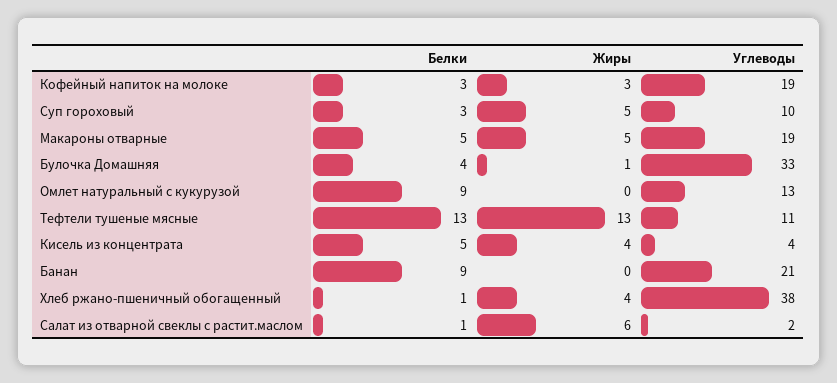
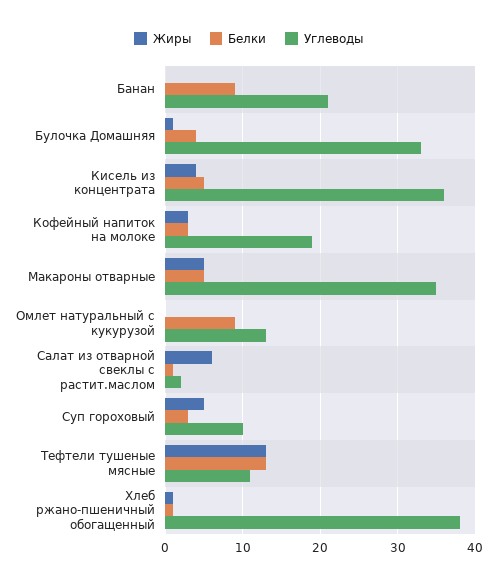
  {
    "Белки": {
      "Кофейный напиток на молоке": 3,
      "Суп гороховый": 3,
      "Макароны отварные": 5,
      "Булочка Домашняя": 4,
      "Омлет натуральный с кукурузой": 9,
      "Тефтели тушеные мясные": 13,
      "Кисель из концентрата": 5,
      "Банан": 9,
      "Хлеб ржано-пшеничный обогащенный": 1,
      "Салат из отварной свеклы с растит.маслом": 1
    },
    "Жиры": {
      "Кофейный напиток на молоке": 3,
      "Суп гороховый": 5,
      "Макароны отварные": 5,
      "Булочка Домашняя": 1,
      "Омлет натуральный с кукурузой": 0,
      "Тефтели тушеные мясные": 13,
      "Кисель из концентрата": 4,
      "Банан": 0,
-     "Хлеб ржано-пшеничный обогащенный": 4,
+     "Хлеб ржано-пшеничный обогащенный": 1,
      "Салат из отварной свеклы с растит.маслом": 6
    },
    "Углеводы": {
      "Кофейный напиток на молоке": 19,
      "Суп гороховый": 10,
-     "Макароны отварные": 19,
+     "Макароны отварные": 35,
      "Булочка Домашняя": 33,
      "Омлет натуральный с кукурузой": 13,
      "Тефтели тушеные мясные": 11,
-     "Кисель из концентрата": 4,
+     "Кисель из концентрата": 36,
      "Банан": 21,
      "Хлеб ржано-пшеничный обогащенный": 38,
      "Салат из отварной свеклы с растит.маслом": 2
    }
  }

